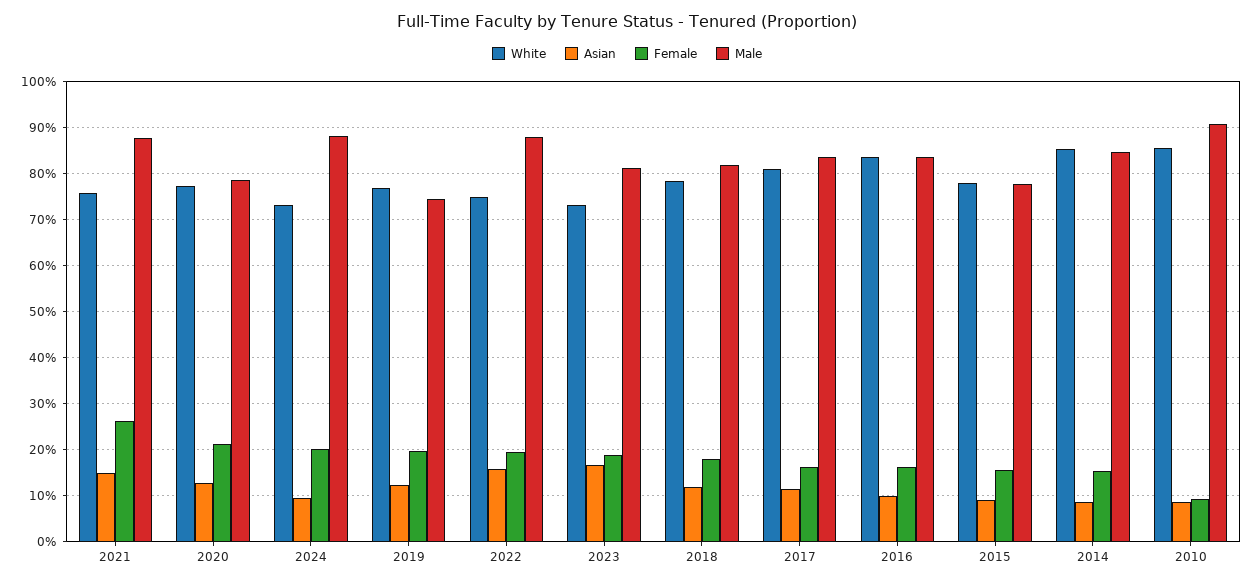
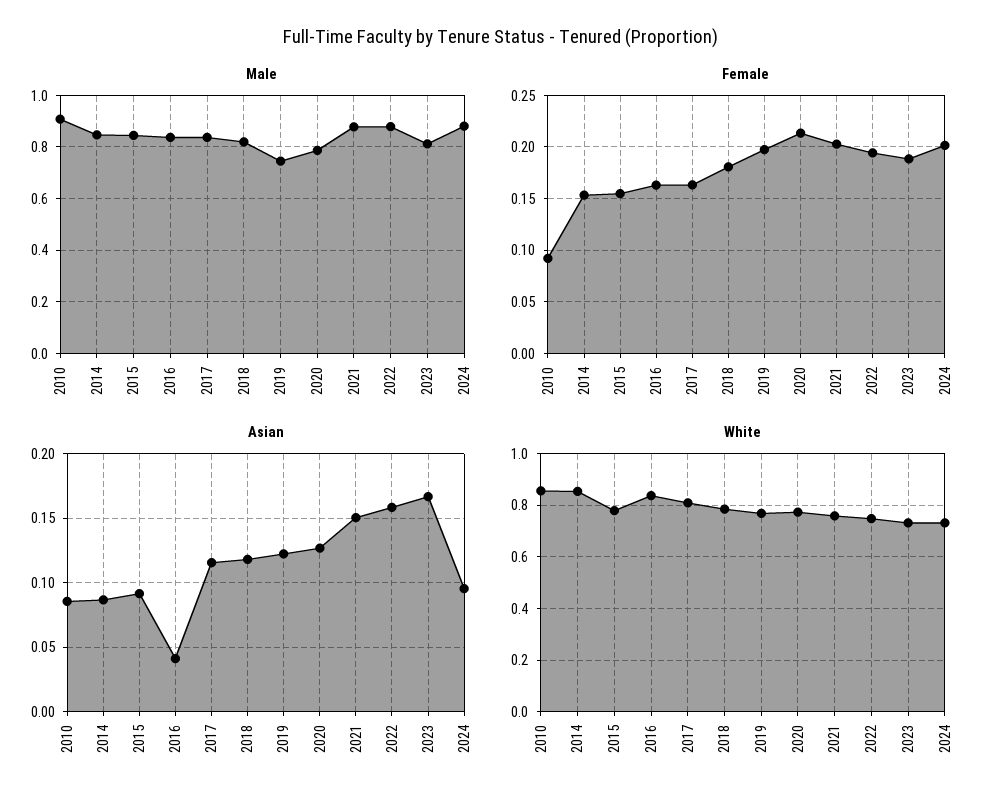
  {
    "White": {
      "2021": 0.76,
      "2020": 0.78,
      "2024": 0.74,
      "2019": 0.76,
      "2022": 0.74,
      "2023": 0.74,
      "2018": 0.78,
      "2017": 0.8,
      "2016": 0.84,
      "2015": 0.78,
      "2014": 0.86,
      "2010": 0.86
    },
    "Asian": {
      "2021": 0.15,
      "2020": 0.125,
      "2024": 0.095,
      "2019": 0.12,
      "2022": 0.16,
      "2023": 0.165,
      "2018": 0.12,
      "2017": 0.115,
-     "2016": 0.1,
+     "2016": 0.04,
      "2015": 0.09,
      "2014": 0.085,
      "2010": 0.085
    },
    "Female": {
-     "2021": 0.26,
+     "2021": 0.2,
      "2020": 0.21,
      "2024": 0.2,
      "2019": 0.2,
      "2022": 0.19,
      "2023": 0.19,
      "2018": 0.18,
      "2017": 0.16,
      "2016": 0.16,
      "2015": 0.15,
      "2014": 0.15,
      "2010": 0.09
    },
    "Male": {
      "2021": 0.88,
      "2020": 0.78,
      "2024": 0.88,
      "2019": 0.74,
      "2022": 0.88,
      "2023": 0.82,
      "2018": 0.82,
      "2017": 0.84,
      "2016": 0.84,
-     "2015": 0.78,
+     "2015": 0.85,
      "2014": 0.84,
      "2010": 0.9
    }
  }

